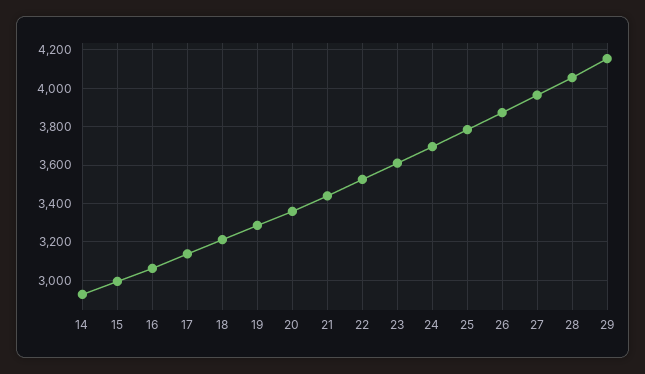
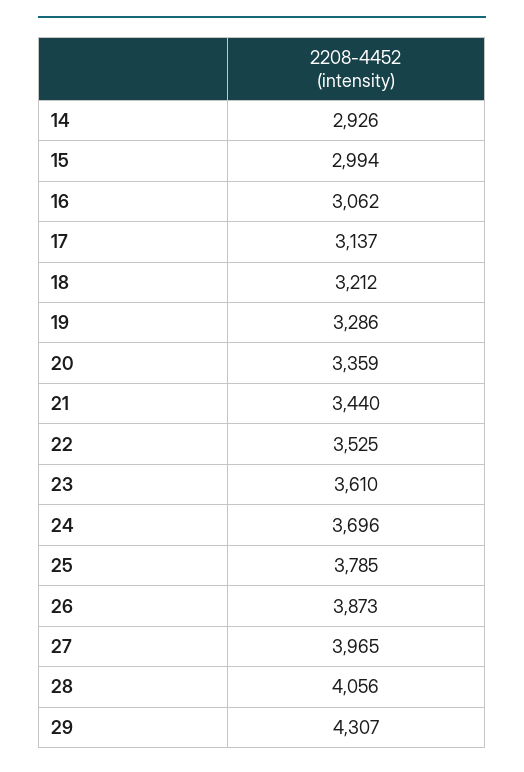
  {
    "14": 2926,
    "15": 2994,
    "16": 3062,
    "17": 3137,
    "18": 3212,
    "19": 3286,
    "20": 3359,
    "21": 3440,
    "22": 3525,
    "23": 3610,
    "24": 3696,
    "25": 3785,
    "26": 3873,
    "27": 3965,
    "28": 4056,
-   "29": 4150
+   "29": 4307
  }

